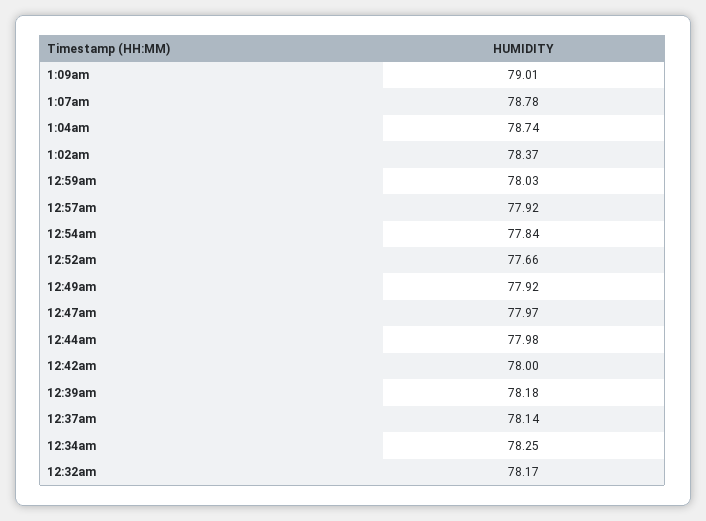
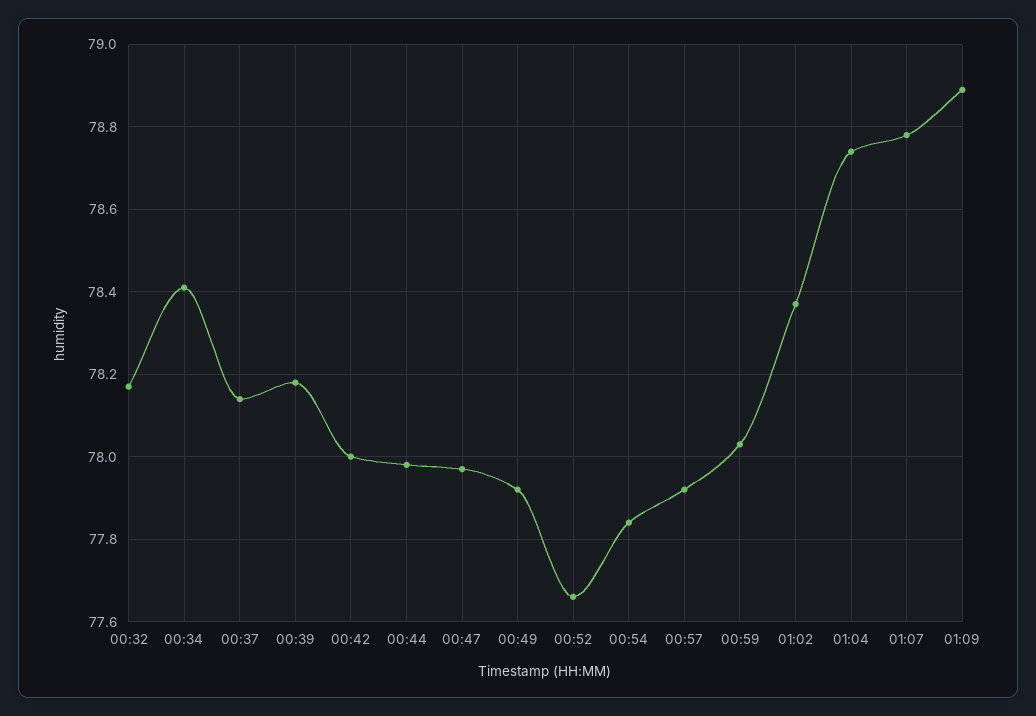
  {
-   "1:09am": 79.01,
+   "1:09am": 78.9,
    "1:07am": 78.78,
    "1:04am": 78.74,
    "1:02am": 78.37,
    "12:59am": 78.03,
    "12:57am": 77.92,
    "12:54am": 77.84,
    "12:52am": 77.66,
    "12:49am": 77.92,
    "12:47am": 77.97,
    "12:44am": 77.98,
    "12:42am": 78,
    "12:39am": 78.18,
    "12:37am": 78.14,
-   "12:34am": 78.25,
+   "12:34am": 78.4,
    "12:32am": 78.17
  }

